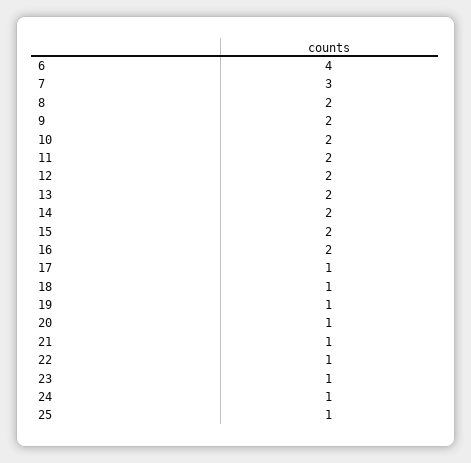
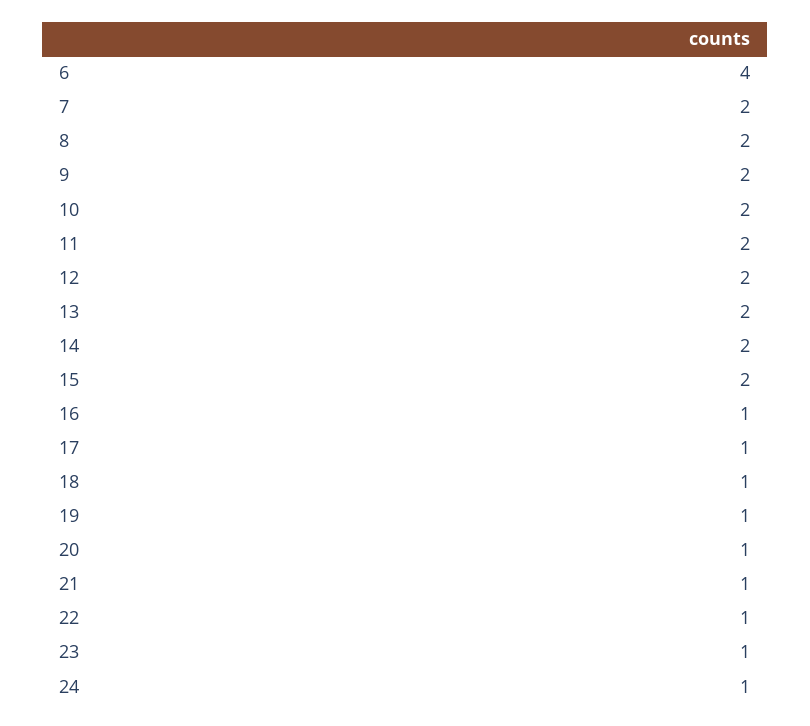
  {
    "6": 4,
-   "7": 3,
+   "7": 2,
    "8": 2,
    "9": 2,
    "10": 2,
    "11": 2,
    "12": 2,
    "13": 2,
    "14": 2,
    "15": 2,
-   "16": 2,
+   "16": 1,
    "17": 1,
    "18": 1,
    "19": 1,
    "20": 1,
    "21": 1,
    "22": 1,
    "23": 1,
-   "24": 1,
+   "24": 1
-   "25": 1
  }

